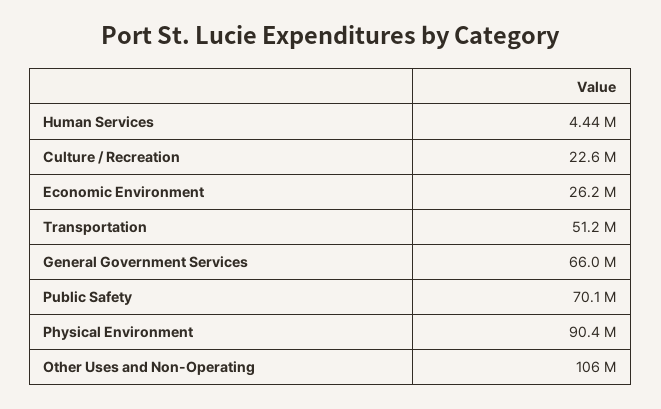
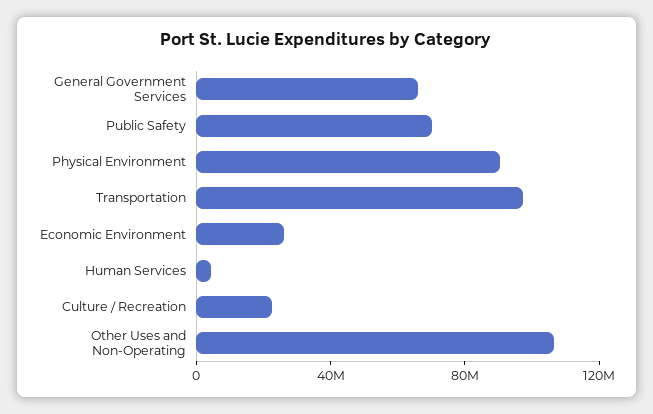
  {
    "Human Services": 4440000,
    "Culture / Recreation": 22600000,
    "Economic Environment": 26200000,
-   "Transportation": 51200000,
+   "Transportation": 100000000,
    "General Government Services": 66000000,
    "Public Safety": 70100000,
    "Physical Environment": 90400000,
    "Other Uses and Non-Operating": 106000000
  }

